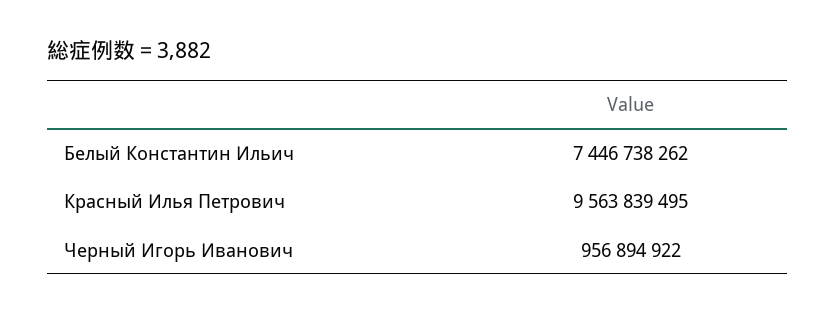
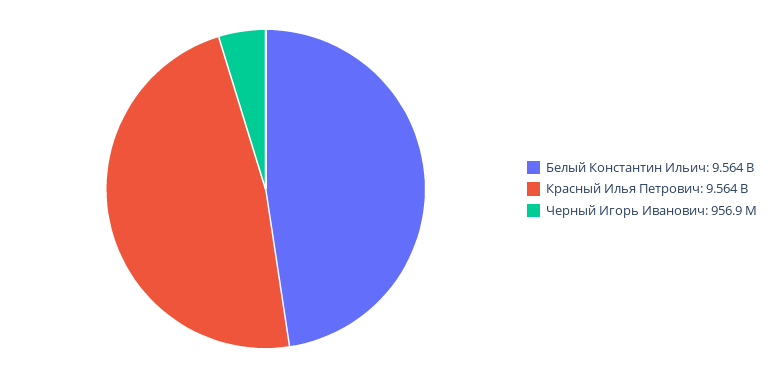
  {
-   "Белый Константин Ильич": 7446738262,
+   "Белый Константин Ильич": 9564000000,
    "Красный Илья Петрович": 9563839495,
    "Черный Игорь Иванович": 956894922
  }

